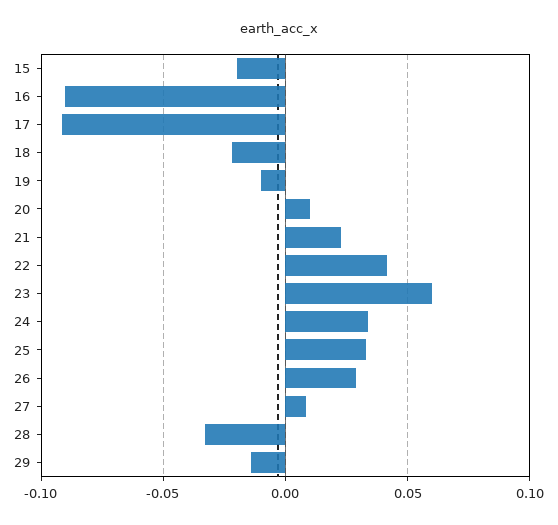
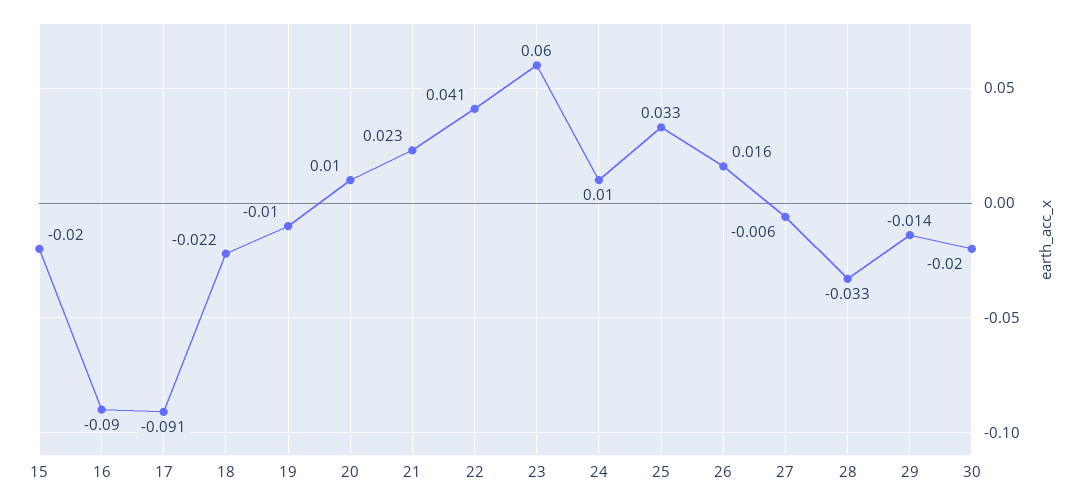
  {
    "15": -0.02,
    "16": -0.09,
    "17": -0.091,
    "18": -0.022,
    "19": -0.01,
    "20": 0.01,
    "21": 0.023,
    "22": 0.041,
    "23": 0.06,
-   "24": 0.035,
+   "24": 0.01,
    "25": 0.033,
-   "26": 0.03,
+   "26": 0.016,
-   "27": 0.01,
+   "27": -0.006,
    "28": -0.033,
-   "29": -0.014
+   "29": -0.014,
+   "30": -0.02
  }

